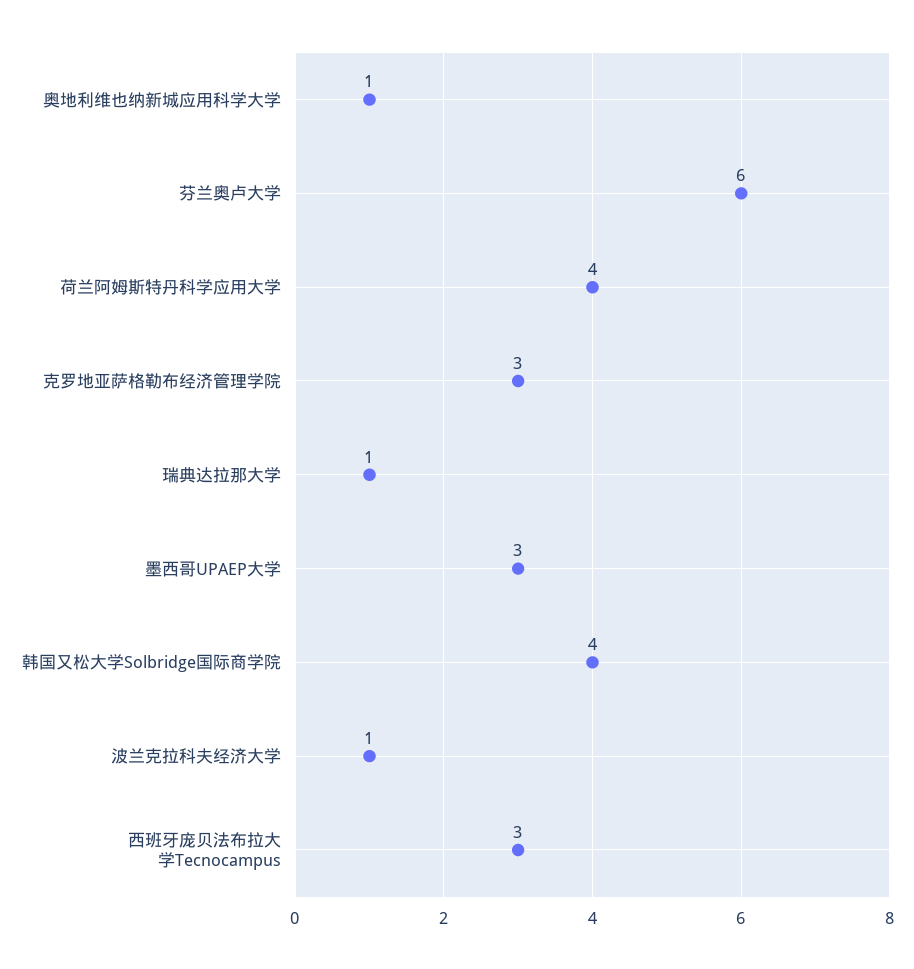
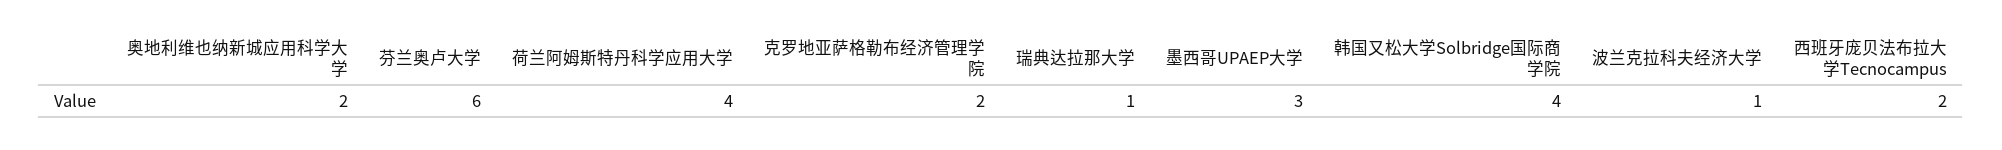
  {
-   "奥地利维也纳新城应用科学大学": 1,
+   "奥地利维也纳新城应用科学大学": 2,
    "芬兰奥卢大学": 6,
    "荷兰阿姆斯特丹科学应用大学": 4,
-   "克罗地亚萨格勒布经济管理学院": 3,
+   "克罗地亚萨格勒布经济管理学院": 2,
    "瑞典达拉那大学": 1,
    "墨西哥UPAEP大学": 3,
    "韩国又松大学Solbridge国际商学院": 4,
    "波兰克拉科夫经济大学": 1,
-   "西班牙庞贝法布拉大学Tecnocampus": 3
+   "西班牙庞贝法布拉大学Tecnocampus": 2
  }

